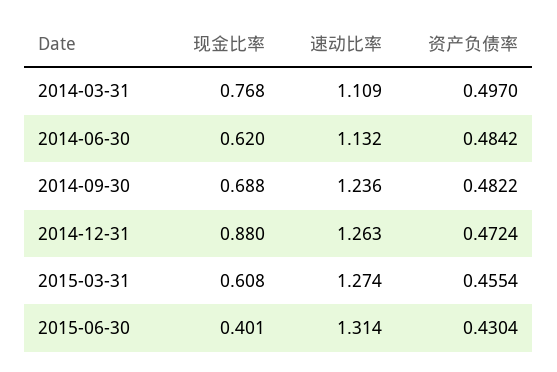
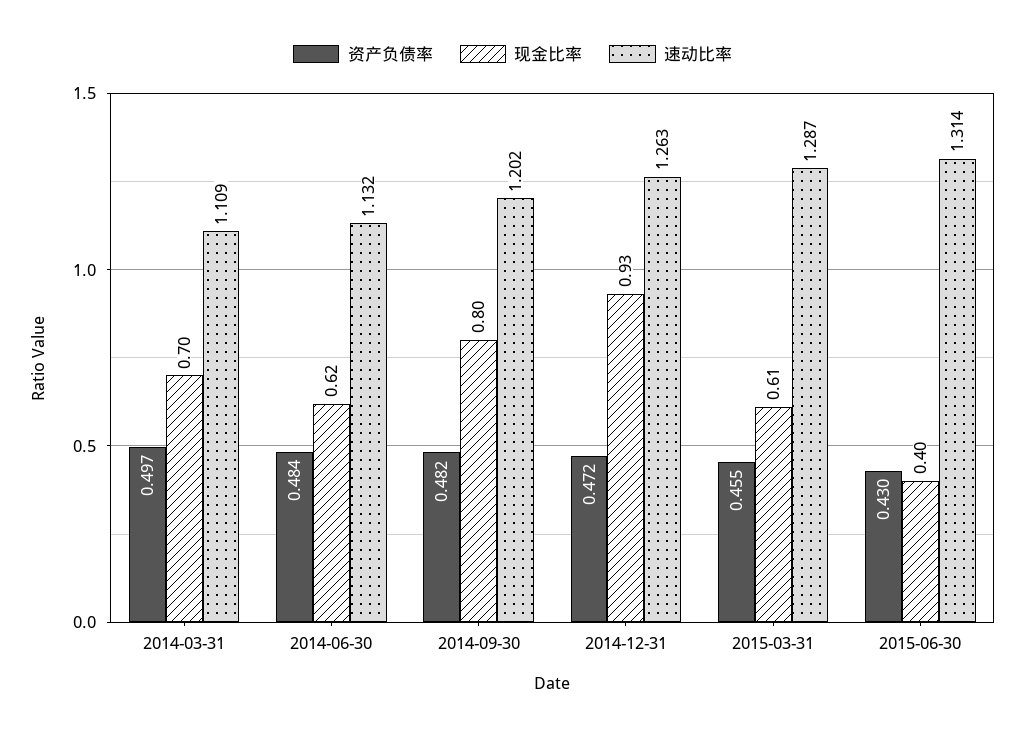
  {
    "现金比率": {
-     "2014-03-31": 0.768,
+     "2014-03-31": 0.7,
      "2014-06-30": 0.62,
-     "2014-09-30": 0.688,
+     "2014-09-30": 0.8,
-     "2014-12-31": 0.88,
+     "2014-12-31": 0.93,
      "2015-03-31": 0.608,
      "2015-06-30": 0.401
    },
    "速动比率": {
      "2014-03-31": 1.109,
      "2014-06-30": 1.132,
-     "2014-09-30": 1.236,
+     "2014-09-30": 1.202,
      "2014-12-31": 1.263,
-     "2015-03-31": 1.274,
+     "2015-03-31": 1.287,
      "2015-06-30": 1.314
    },
    "资产负债率": {
      "2014-03-31": 0.497,
      "2014-06-30": 0.4842,
      "2014-09-30": 0.4822,
      "2014-12-31": 0.4724,
      "2015-03-31": 0.4554,
      "2015-06-30": 0.4304
    }
  }

